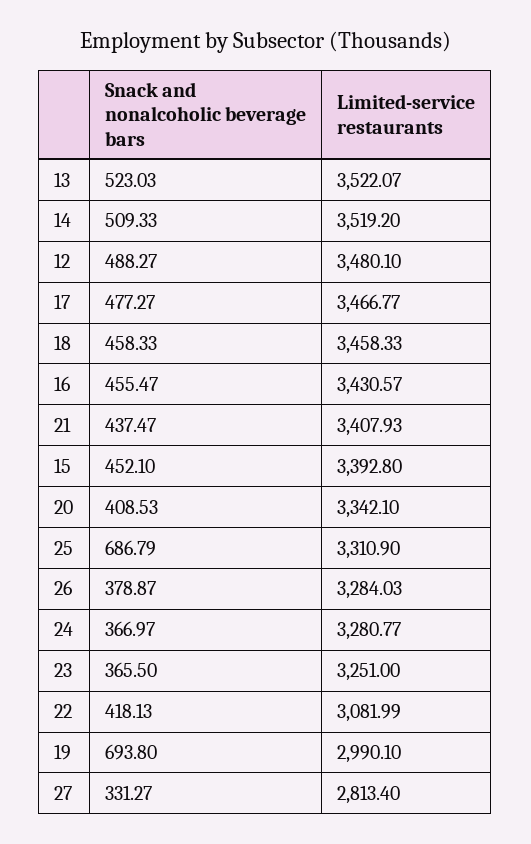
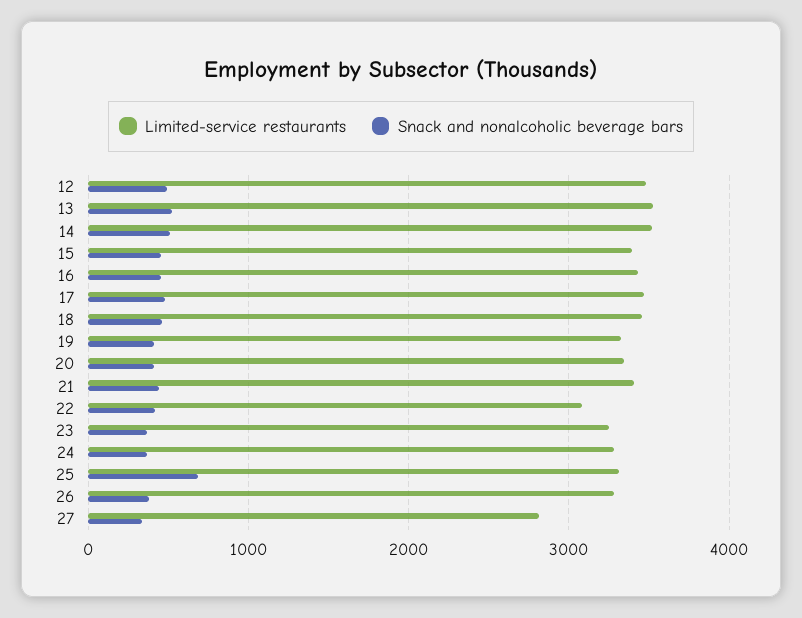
  {
    "Snack and nonalcoholic beverage bars": {
      "13": 523.03,
      "14": 509.33,
      "12": 488.27,
      "17": 477.27,
      "18": 458.33,
      "16": 455.47,
      "21": 437.47,
      "15": 452.1,
      "20": 408.53,
      "25": 686.79,
      "26": 378.87,
      "24": 366.97,
      "23": 365.5,
      "22": 418.13,
-     "19": 693.8,
+     "19": 400,
      "27": 331.27
    },
    "Limited-service restaurants": {
      "13": 3522.07,
      "14": 3519.2,
      "12": 3480.1,
      "17": 3466.77,
      "18": 3458.33,
      "16": 3430.57,
      "21": 3407.93,
      "15": 3392.8,
      "20": 3342.1,
      "25": 3310.9,
      "26": 3284.03,
      "24": 3280.77,
      "23": 3251,
      "22": 3081.99,
-     "19": 2990.1,
+     "19": 3300,
      "27": 2813.4
    }
  }

